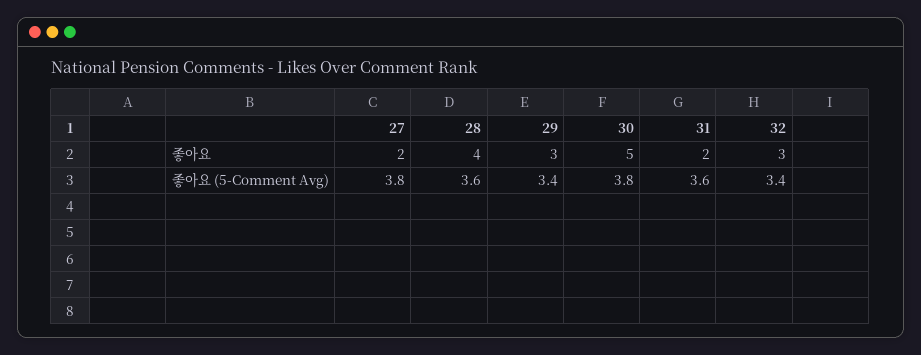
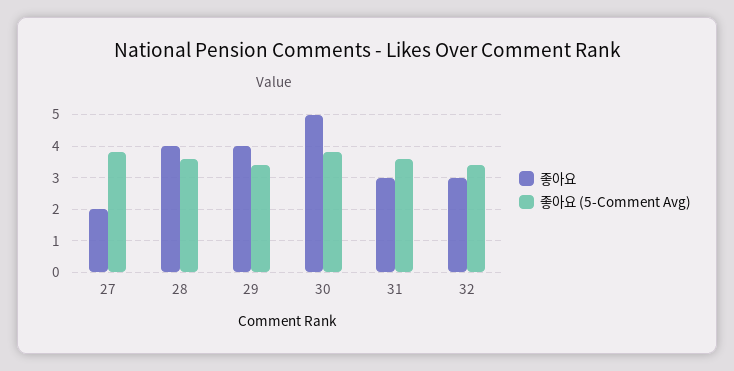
  {
    "좋아요": {
      "27": 2,
      "28": 4,
-     "29": 3,
+     "29": 4,
      "30": 5,
-     "31": 2,
+     "31": 3,
      "32": 3
    },
    "좋아요 (5-Comment Avg)": {
      "27": 3.8,
      "28": 3.6,
      "29": 3.4,
      "30": 3.8,
      "31": 3.6,
      "32": 3.4
    }
  }

